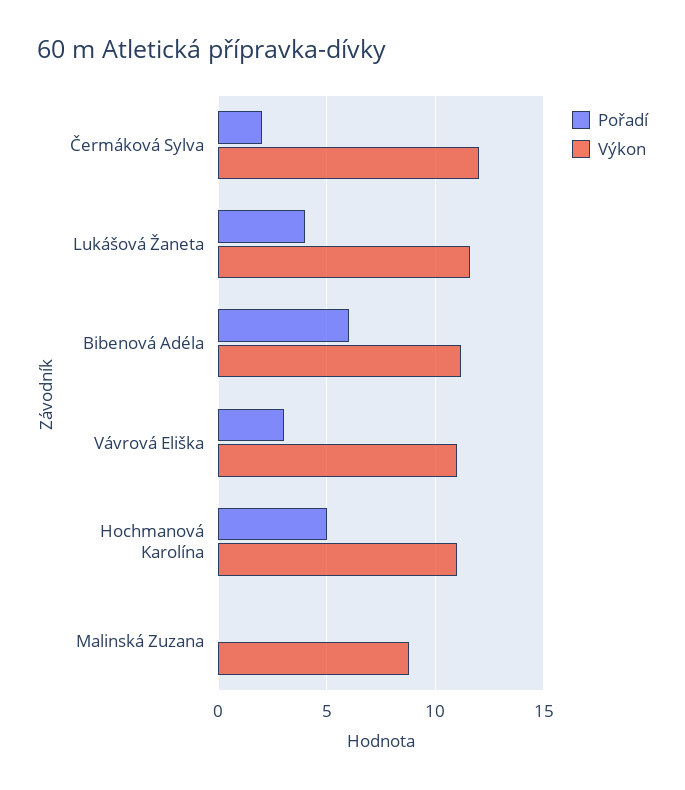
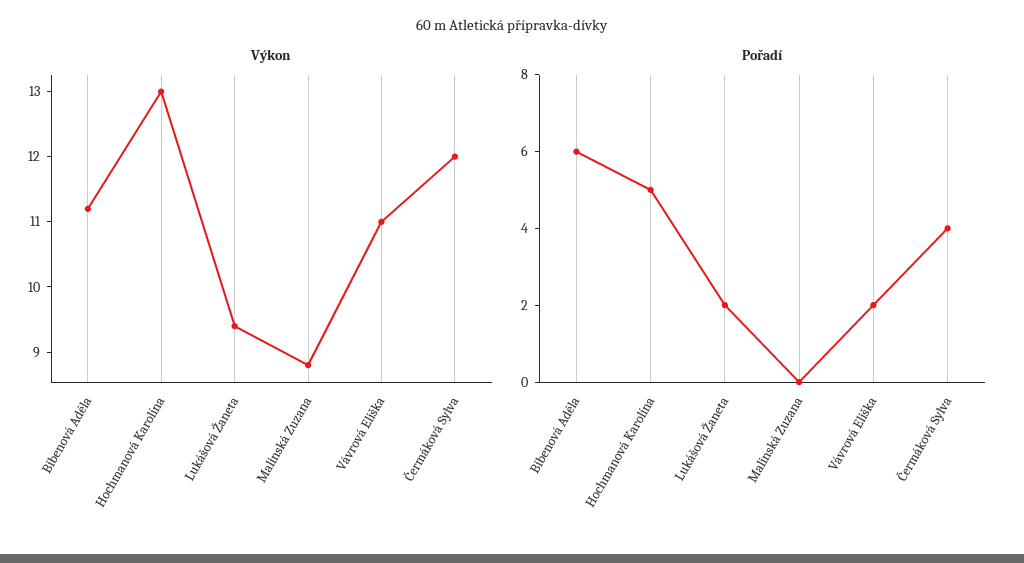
  {
    "Pořadí": {
-     "Čermáková Sylva": 2,
+     "Čermáková Sylva": 4,
-     "Lukášová Žaneta": 4,
+     "Lukášová Žaneta": 2,
      "Bibenová Adéla": 6,
-     "Vávrová Eliška": 3,
+     "Vávrová Eliška": 2,
      "Hochmanová Karolína": 5,
      "Malinská Zuzana": 0
    },
    "Výkon": {
      "Čermáková Sylva": 12,
-     "Lukášová Žaneta": 11.5,
+     "Lukášová Žaneta": 9.5,
      "Bibenová Adéla": 11,
      "Vávrová Eliška": 11,
-     "Hochmanová Karolína": 11,
+     "Hochmanová Karolína": 13,
      "Malinská Zuzana": 9
    }
  }

